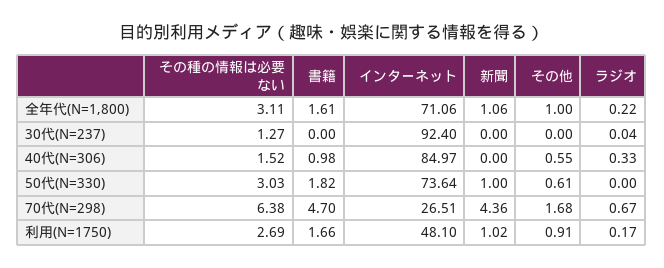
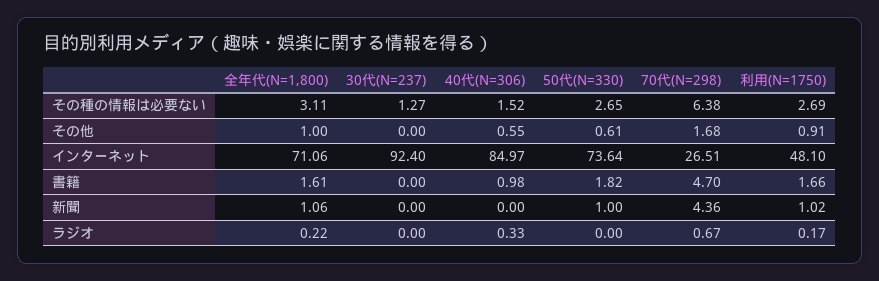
  {
    "その種の情報は必要ない": {
      "全年代(N=1,800)": 3.11,
      "30代(N=237)": 1.27,
      "40代(N=306)": 1.52,
-     "50代(N=330)": 3.03,
+     "50代(N=330)": 2.65,
      "70代(N=298)": 6.38,
      "利用(N=1750)": 2.69
    },
    "書籍": {
      "全年代(N=1,800)": 1.61,
      "30代(N=237)": 0,
      "40代(N=306)": 0.98,
      "50代(N=330)": 1.82,
      "70代(N=298)": 4.7,
      "利用(N=1750)": 1.66
    },
    "インターネット": {
      "全年代(N=1,800)": 71.06,
      "30代(N=237)": 92.4,
      "40代(N=306)": 84.97,
      "50代(N=330)": 73.64,
      "70代(N=298)": 26.51,
      "利用(N=1750)": 48.1
    },
    "新聞": {
      "全年代(N=1,800)": 1.06,
      "30代(N=237)": 0,
      "40代(N=306)": 0,
      "50代(N=330)": 1,
      "70代(N=298)": 4.36,
      "利用(N=1750)": 1.02
    },
    "その他": {
      "全年代(N=1,800)": 1,
      "30代(N=237)": 0,
      "40代(N=306)": 0.55,
      "50代(N=330)": 0.61,
      "70代(N=298)": 1.68,
      "利用(N=1750)": 0.91
    },
    "ラジオ": {
      "全年代(N=1,800)": 0.22,
-     "30代(N=237)": 0.04,
+     "30代(N=237)": 0,
      "40代(N=306)": 0.33,
      "50代(N=330)": 0,
      "70代(N=298)": 0.67,
      "利用(N=1750)": 0.17
    }
  }

